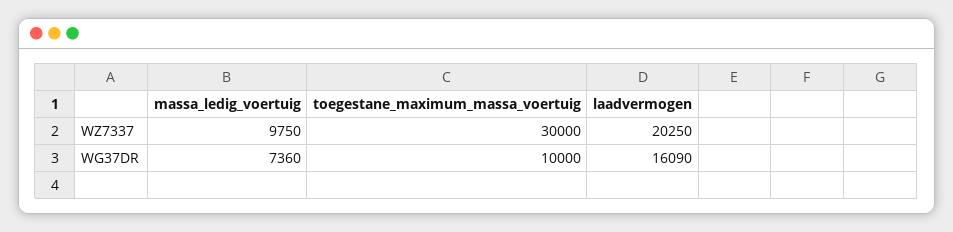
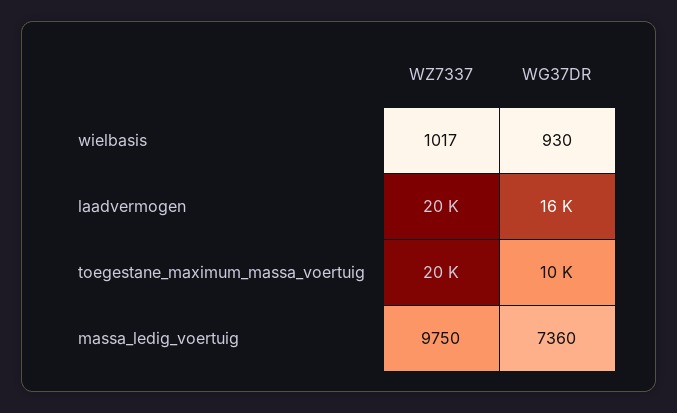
  {
    "massa_ledig_voertuig": {
      "WZ7337": 9750,
      "WG37DR": 7360
    },
    "toegestane_maximum_massa_voertuig": {
-     "WZ7337": 30000,
+     "WZ7337": 20000,
      "WG37DR": 10000
    },
    "laadvermogen": {
      "WZ7337": 20250,
      "WG37DR": 16090
-   }
+   },
+   "wielbasis": {
+     "WZ7337": 1017,
+     "WG37DR": 930
+   }
  }

